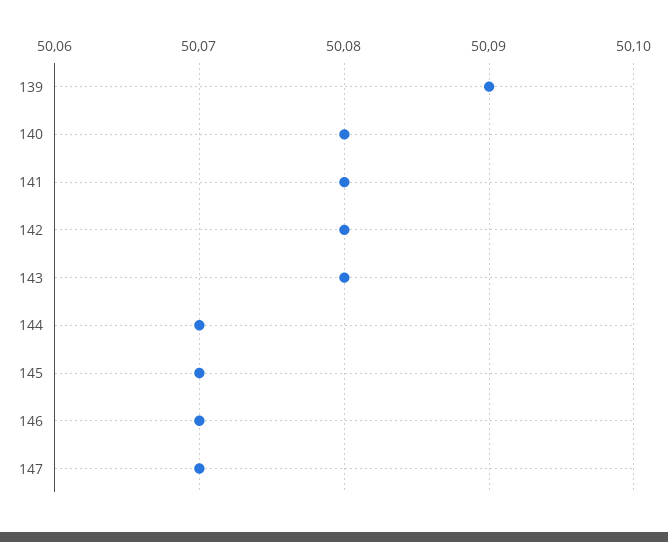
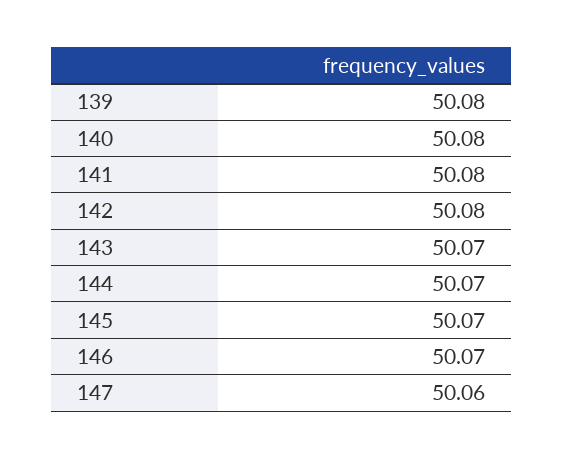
  {
-   "139": 50.09,
+   "139": 50.08,
    "140": 50.08,
    "141": 50.08,
    "142": 50.08,
-   "143": 50.08,
+   "143": 50.07,
    "144": 50.07,
    "145": 50.07,
    "146": 50.07,
-   "147": 50.07
+   "147": 50.06
  }

